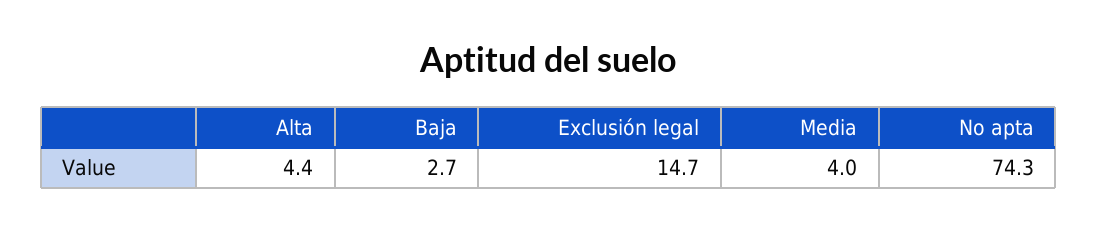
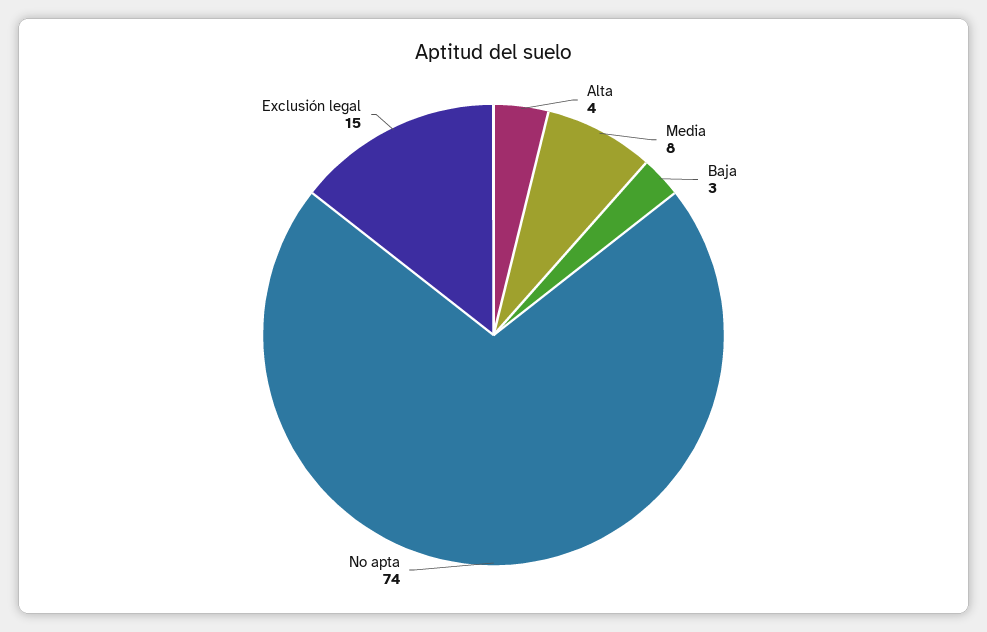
  {
    "Alta": 4.4,
    "Baja": 2.7,
    "Exclusión legal": 14.7,
-   "Media": 4,
+   "Media": 8,
    "No apta": 74.3
  }

